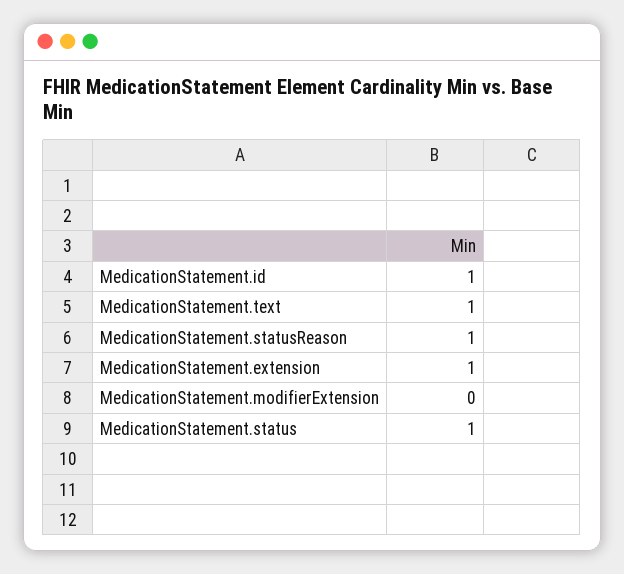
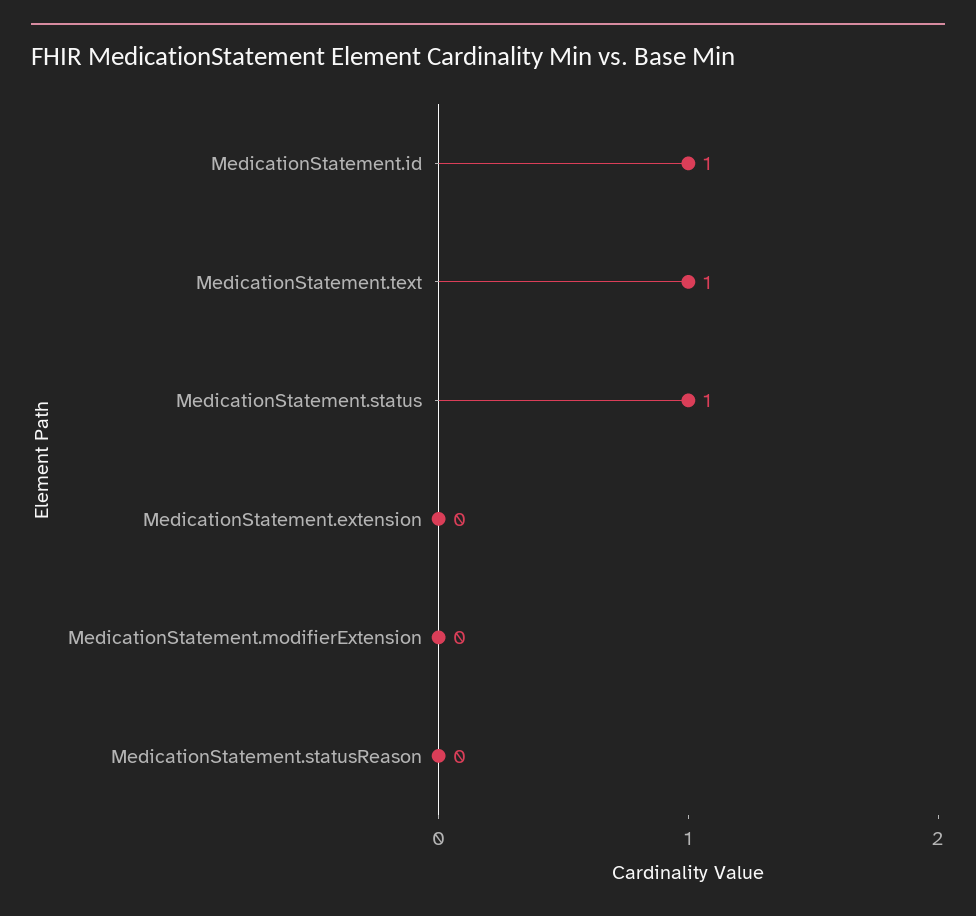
  {
    "MedicationStatement.id": 1,
    "MedicationStatement.text": 1,
-   "MedicationStatement.statusReason": 1,
+   "MedicationStatement.statusReason": 0,
-   "MedicationStatement.extension": 1,
+   "MedicationStatement.extension": 0,
    "MedicationStatement.modifierExtension": 0,
    "MedicationStatement.status": 1
  }

